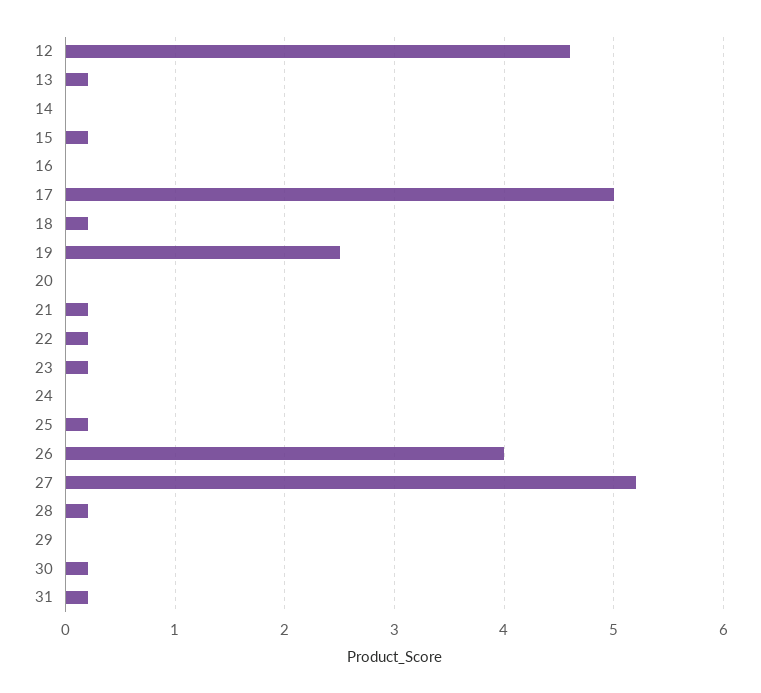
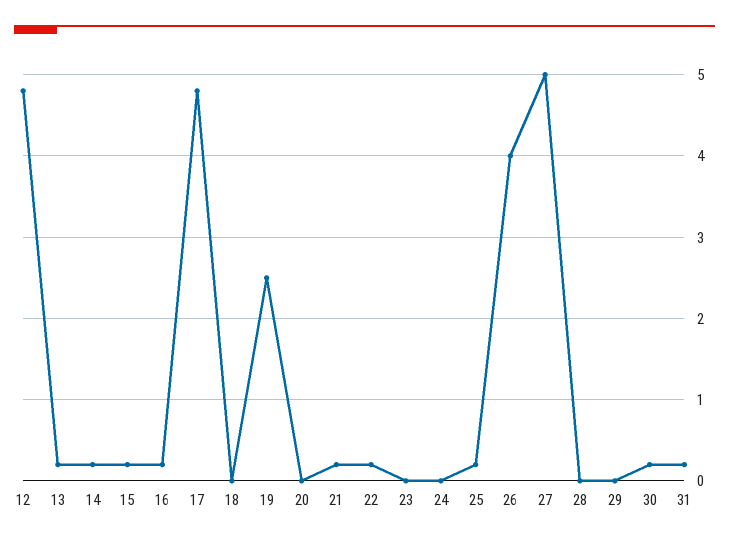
  {
-   "12": 4.6,
+   "12": 4.8,
    "13": 0.2,
-   "14": 0,
+   "14": 0.2,
    "15": 0.2,
-   "16": 0,
+   "16": 0.2,
-   "17": 5,
+   "17": 4.8,
-   "18": 0.2,
+   "18": 0,
    "19": 2.5,
    "20": 0,
    "21": 0.2,
    "22": 0.2,
-   "23": 0.2,
+   "23": 0,
    "24": 0,
    "25": 0.2,
    "26": 4,
-   "27": 5.2,
+   "27": 5,
-   "28": 0.2,
+   "28": 0,
    "29": 0,
    "30": 0.2,
    "31": 0.2
  }

